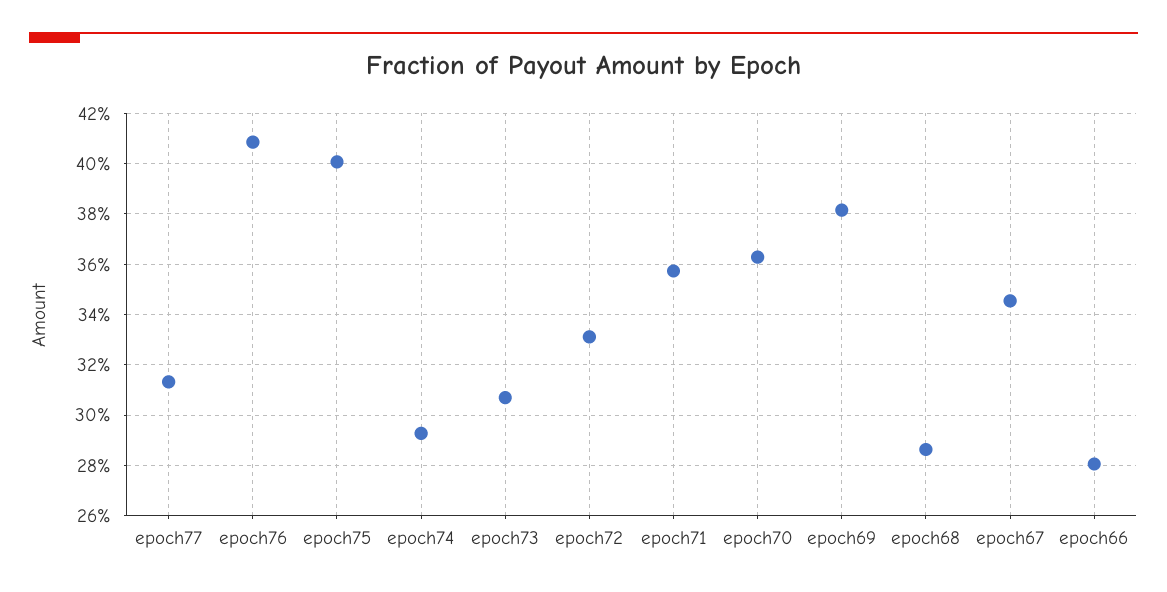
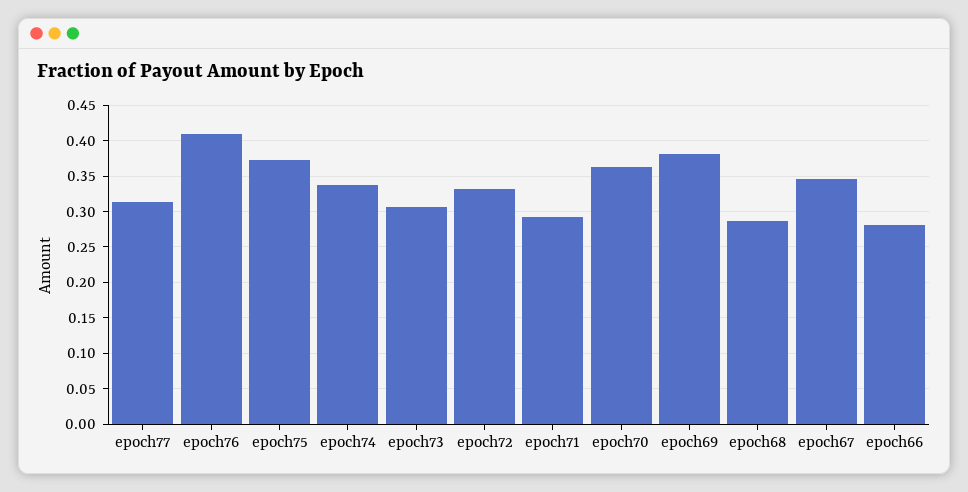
  {
    "epoch77": 0.3125,
    "epoch76": 0.4075,
-   "epoch75": 0.4,
+   "epoch75": 0.37,
-   "epoch74": 0.2925,
+   "epoch74": 0.34,
    "epoch73": 0.3075,
    "epoch72": 0.33,
-   "epoch71": 0.3575,
+   "epoch71": 0.29,
    "epoch70": 0.3625,
    "epoch69": 0.3825,
    "epoch68": 0.2875,
    "epoch67": 0.345,
    "epoch66": 0.28
  }

